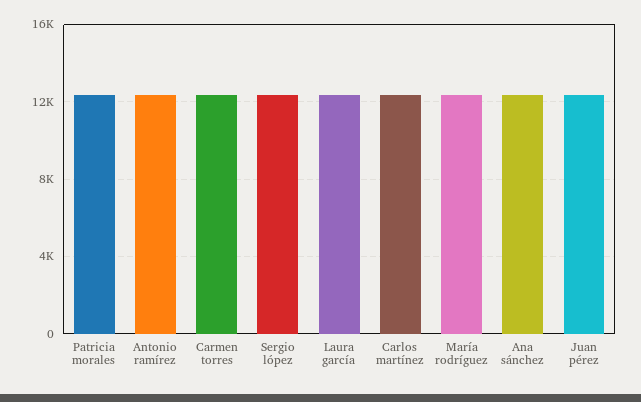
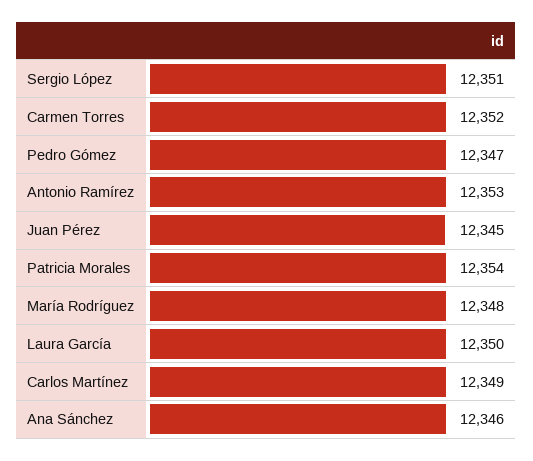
  {
    "Patricia morales": 12354,
    "Antonio ramírez": 12353,
    "Carmen torres": 12352,
    "Sergio lópez": 12351,
    "Laura garcía": 12350,
    "Carlos martínez": 12349,
    "María rodríguez": 12348,
    "Ana sánchez": 12346,
-   "Juan pérez": 12345
+   "Juan pérez": 12345,
+   "Pedro Gómez": 12347
  }

